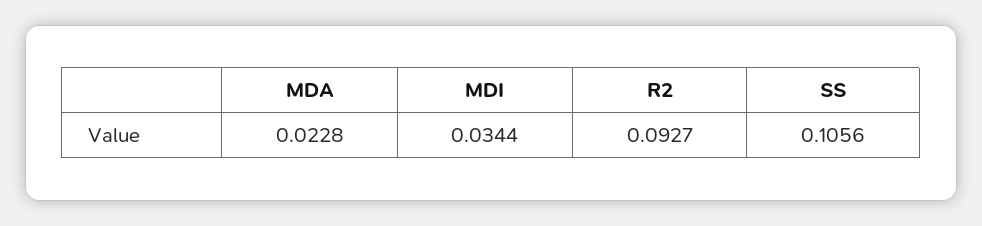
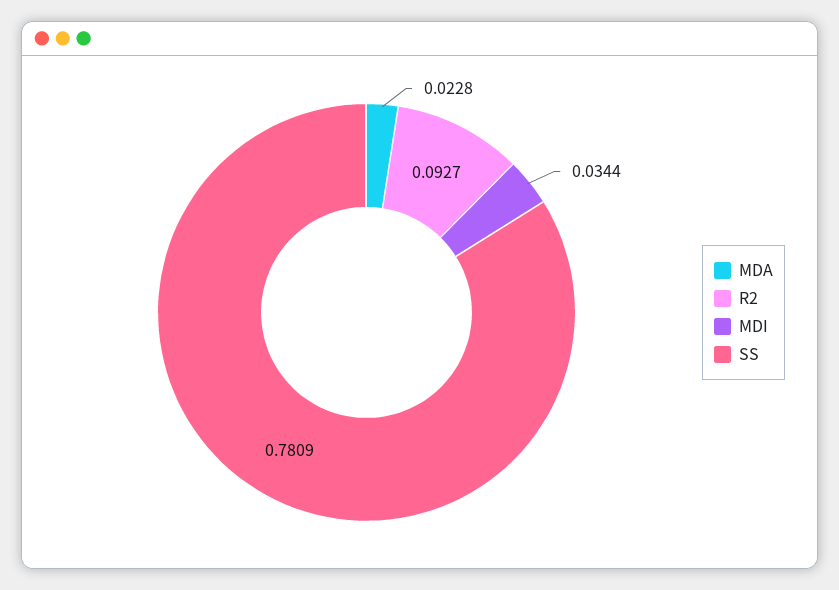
  {
    "MDA": 0.0228,
    "MDI": 0.0344,
    "R2": 0.0927,
-   "SS": 0.1056
+   "SS": 0.7809
  }

